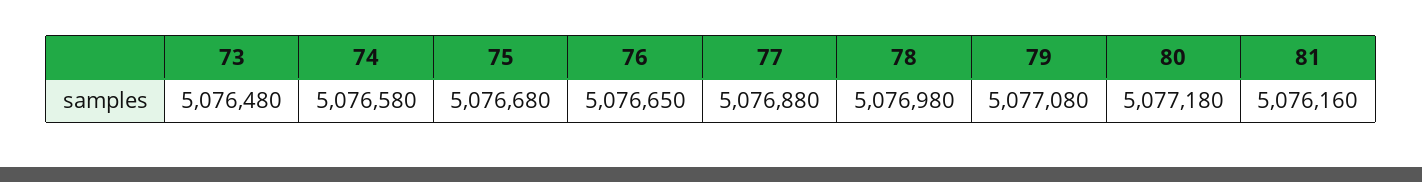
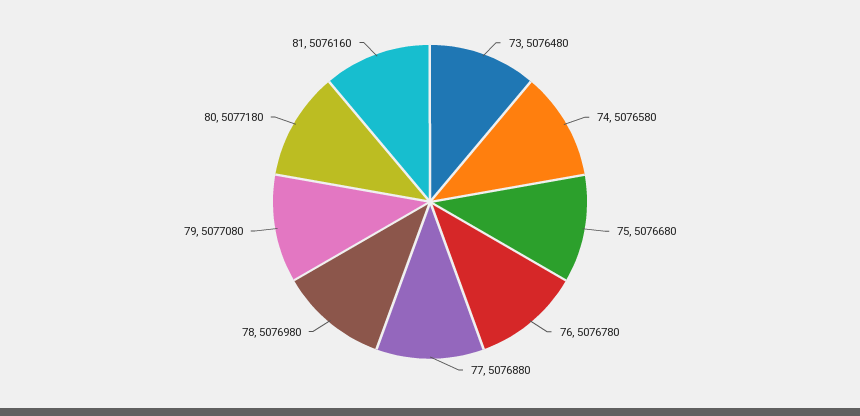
  {
    "73": 5076480,
    "74": 5076580,
    "75": 5076680,
-   "76": 5076650,
+   "76": 5076780,
    "77": 5076880,
    "78": 5076980,
    "79": 5077080,
    "80": 5077180,
    "81": 5076160
  }

